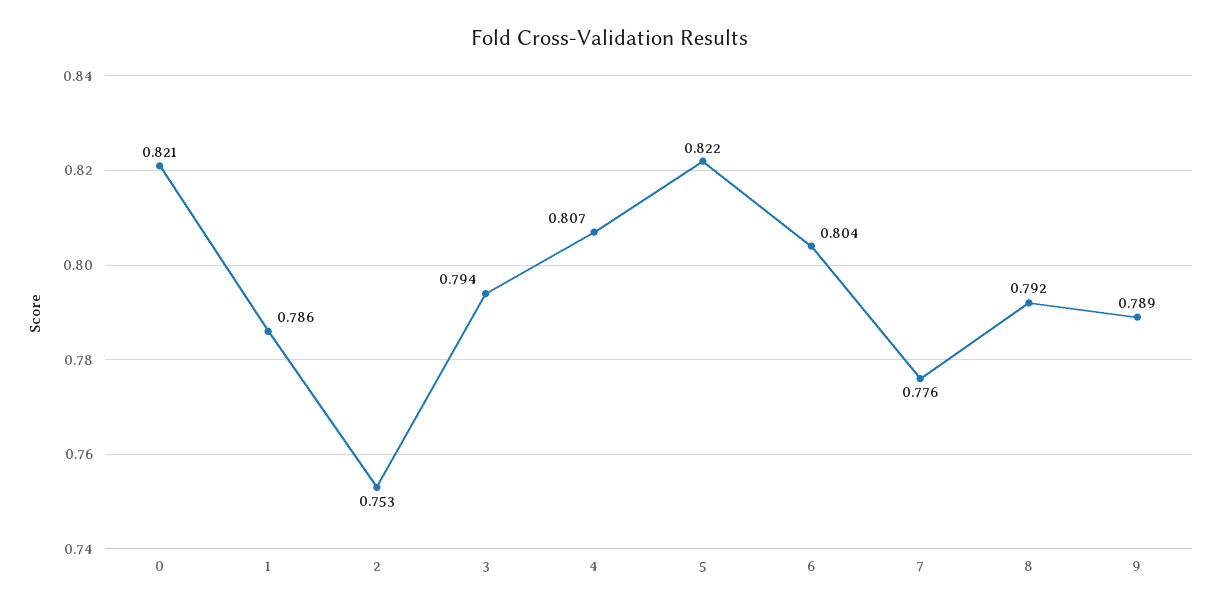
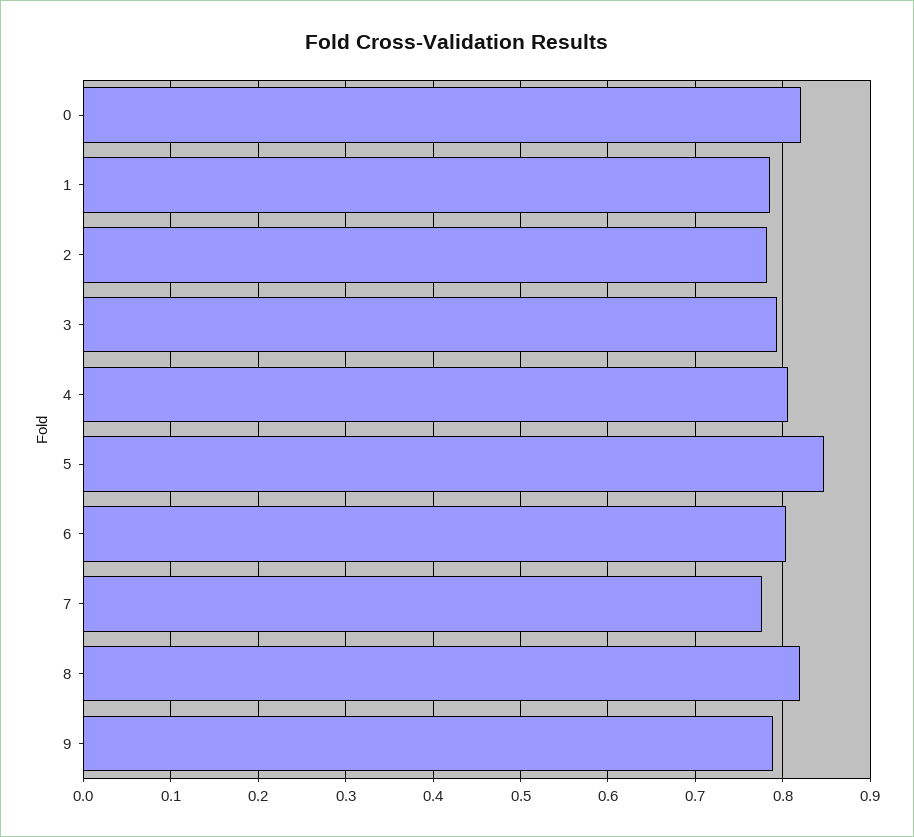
  {
    "0": 0.821,
    "1": 0.786,
-   "2": 0.753,
+   "2": 0.78,
    "3": 0.794,
    "4": 0.807,
-   "5": 0.822,
+   "5": 0.85,
    "6": 0.804,
    "7": 0.776,
-   "8": 0.792,
+   "8": 0.82,
    "9": 0.789
  }

